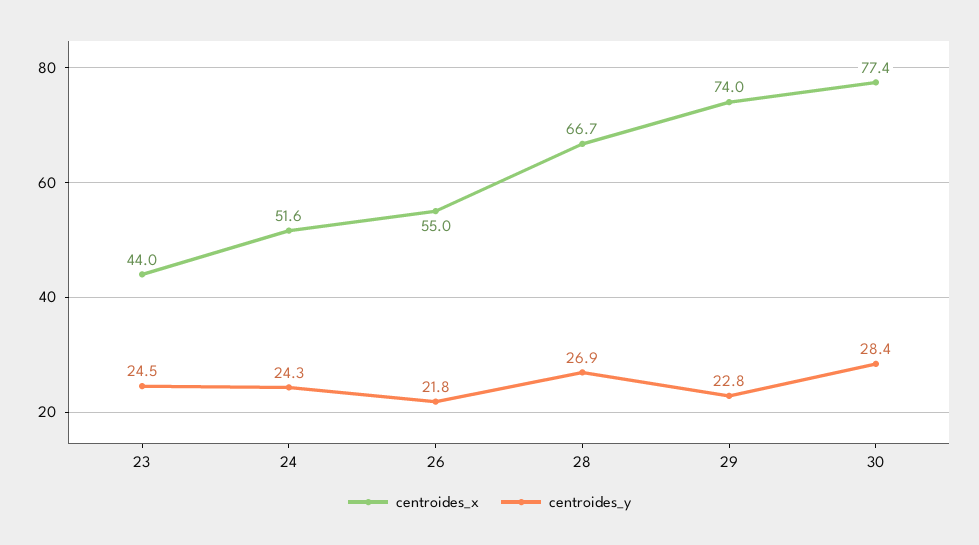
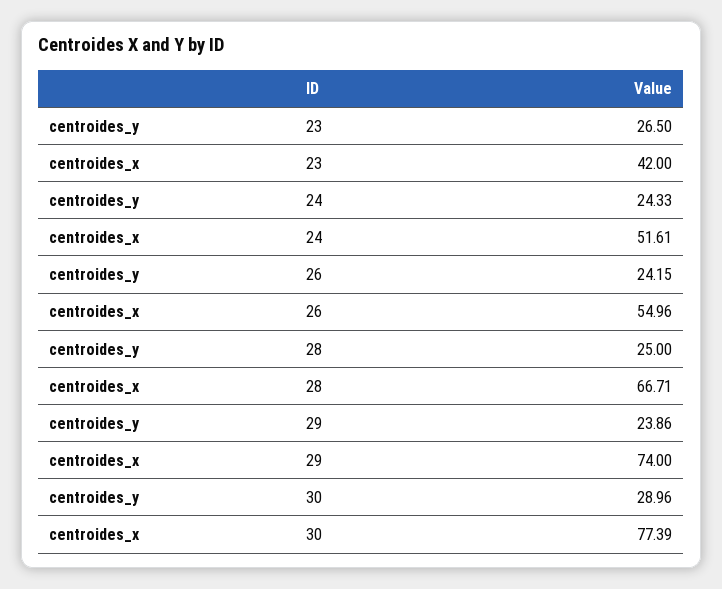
  {
    "centroides_x": {
-     "23": 44,
+     "23": 42,
      "24": 51.61,
      "26": 54.96,
      "28": 66.71,
      "29": 74,
      "30": 77.39
    },
    "centroides_y": {
-     "23": 24.5,
+     "23": 26.5,
      "24": 24.33,
-     "26": 21.8,
+     "26": 24.15,
-     "28": 26.9,
+     "28": 25,
-     "29": 22.8,
+     "29": 23.86,
-     "30": 28.4
+     "30": 28.96
    }
  }

